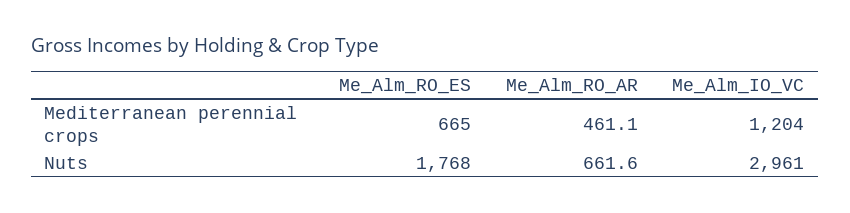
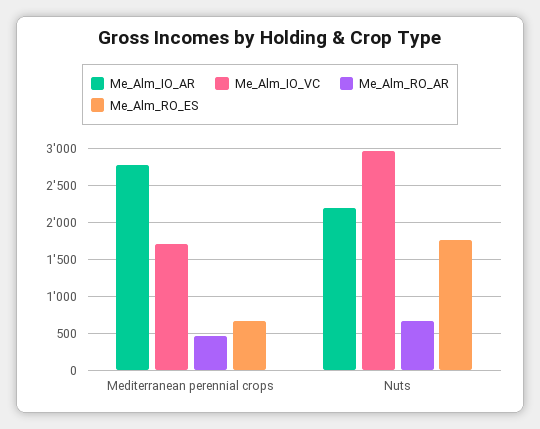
  {
    "Me_Alm_RO_ES": {
      "Mediterranean perennial crops": 665,
      "Nuts": 1768
    },
    "Me_Alm_RO_AR": {
      "Mediterranean perennial crops": 461.1,
      "Nuts": 661.6
    },
    "Me_Alm_IO_VC": {
-     "Mediterranean perennial crops": 1204,
+     "Mediterranean perennial crops": 1700,
      "Nuts": 2961
-   }
+   },
+   "Me_Alm_IO_AR": {
+     "Mediterranean perennial crops": 2800,
+     "Nuts": 2200
+   }
  }

